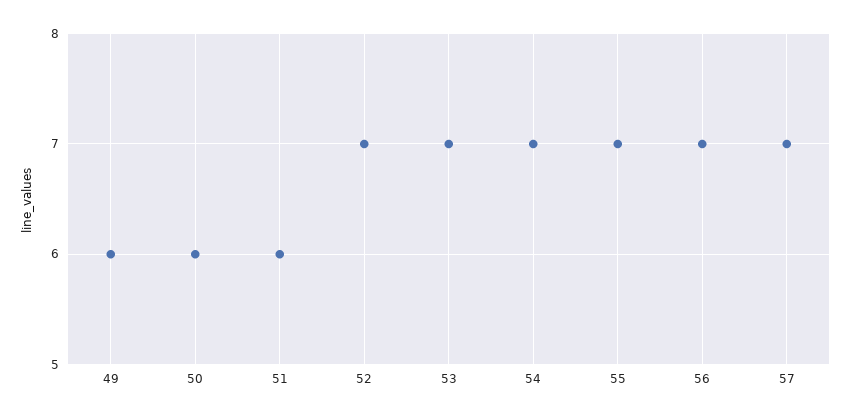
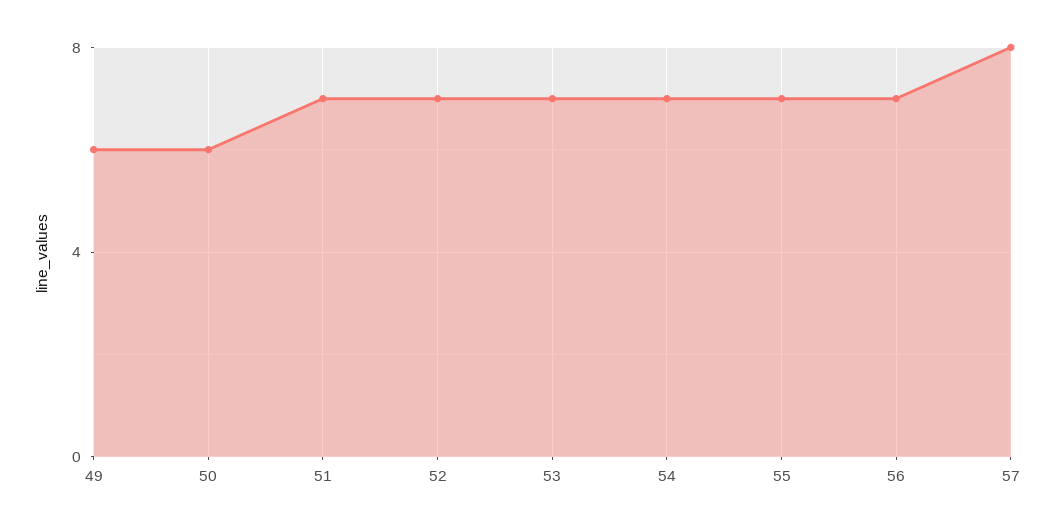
  {
    "49": 6,
    "50": 6,
-   "51": 6,
+   "51": 7,
    "52": 7,
    "53": 7,
    "54": 7,
    "55": 7,
    "56": 7,
-   "57": 7
+   "57": 8
  }

